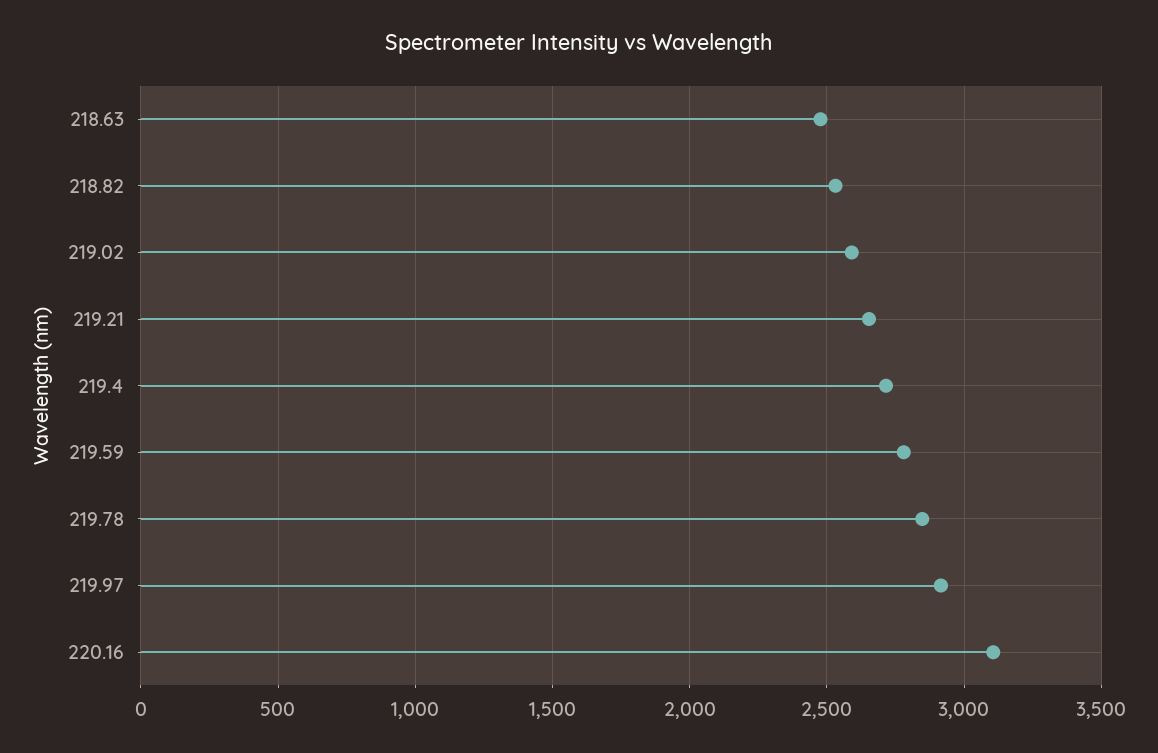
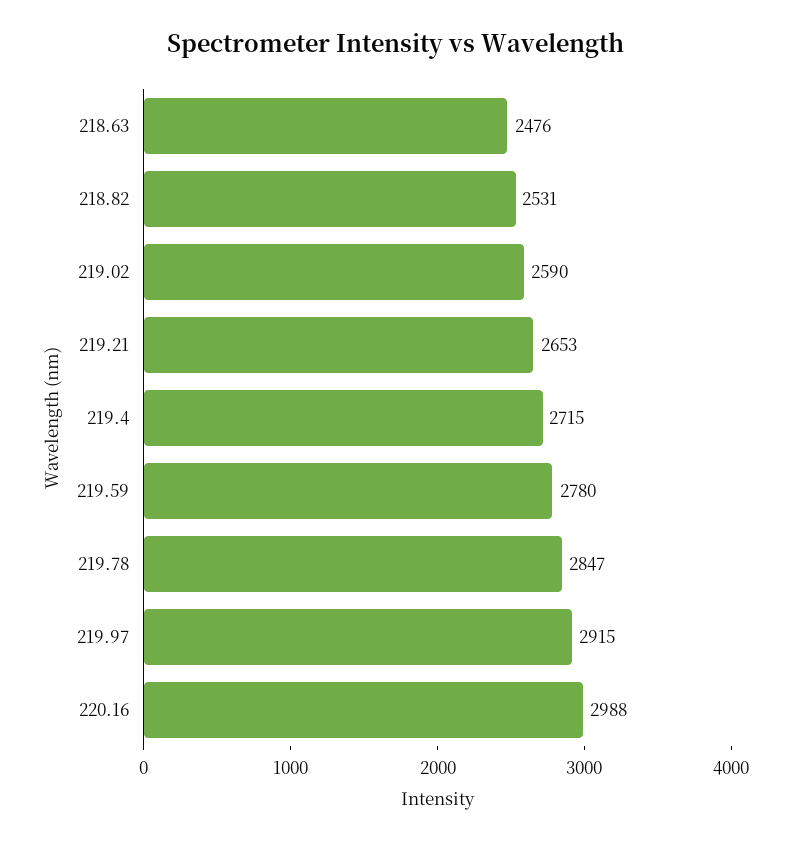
  {
    "218.63": 2476,
    "218.82": 2531,
    "219.02": 2590,
    "219.21": 2653,
    "219.4": 2715,
    "219.59": 2780,
    "219.78": 2847,
    "219.97": 2915,
-   "220.16": 3100
+   "220.16": 2988
  }

